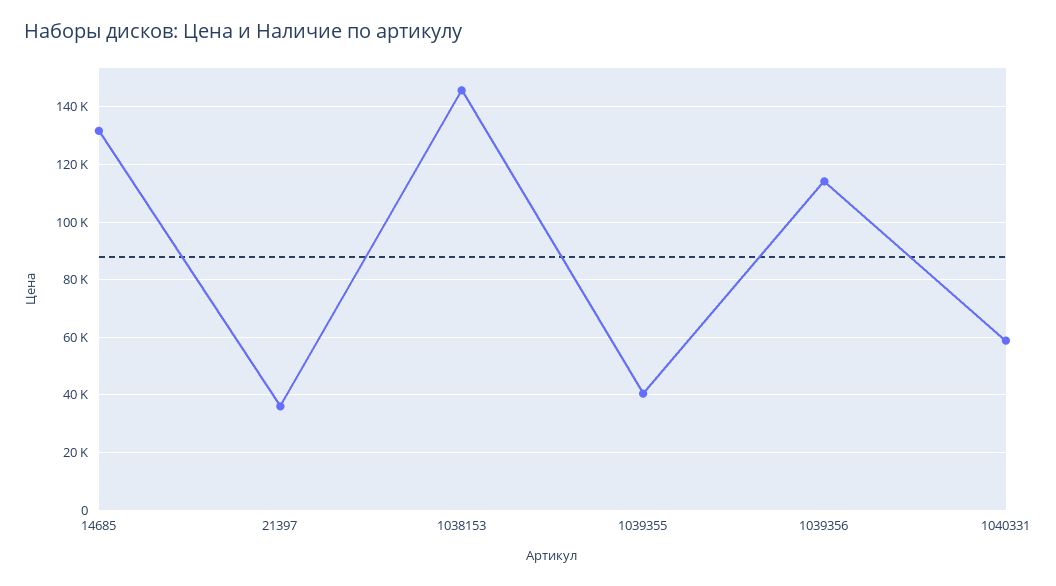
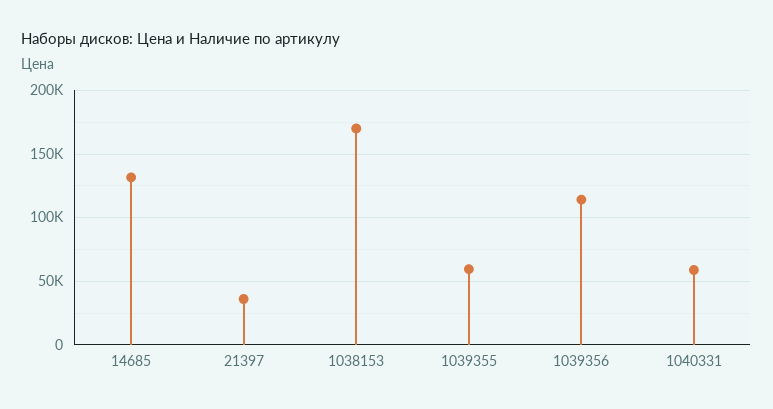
  {
    "14685": 132500,
    "21397": 35000,
-   "1038153": 145000,
+   "1038153": 170000,
-   "1039355": 40000,
+   "1039355": 60000,
    "1039356": 115000,
    "1040331": 60000
  }

